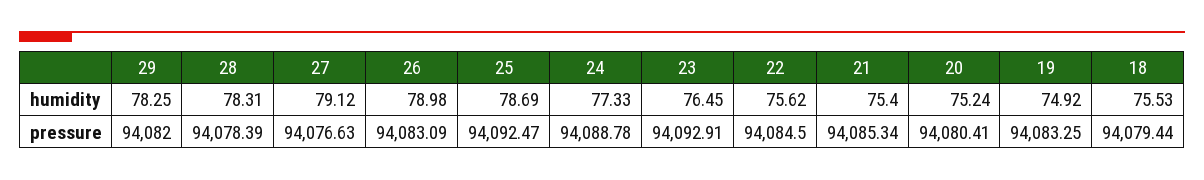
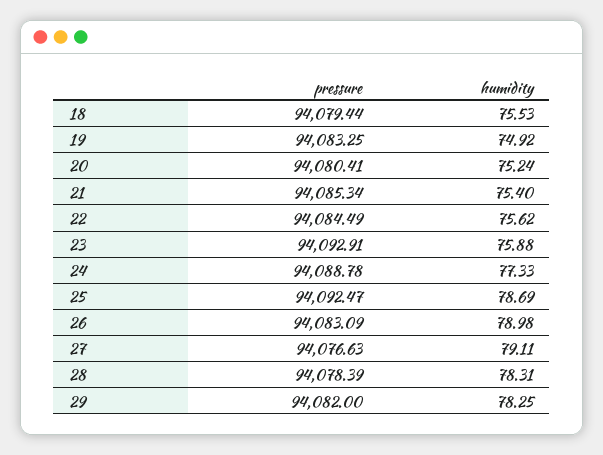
  {
    "29": {
      "humidity": 78.25,
      "pressure": 94082
    },
    "28": {
      "humidity": 78.31,
      "pressure": 94078.39
    },
    "27": {
-     "humidity": 79.12,
+     "humidity": 79.11,
      "pressure": 94076.63
    },
    "26": {
      "humidity": 78.98,
      "pressure": 94083.09
    },
    "25": {
      "humidity": 78.69,
      "pressure": 94092.47
    },
    "24": {
      "humidity": 77.33,
      "pressure": 94088.78
    },
    "23": {
-     "humidity": 76.45,
+     "humidity": 75.88,
      "pressure": 94092.91
    },
    "22": {
      "humidity": 75.62,
-     "pressure": 94084.5
+     "pressure": 94084.49
    },
    "21": {
      "humidity": 75.4,
      "pressure": 94085.34
    },
    "20": {
      "humidity": 75.24,
      "pressure": 94080.41
    },
    "19": {
      "humidity": 74.92,
      "pressure": 94083.25
    },
    "18": {
      "humidity": 75.53,
      "pressure": 94079.44
    }
  }

